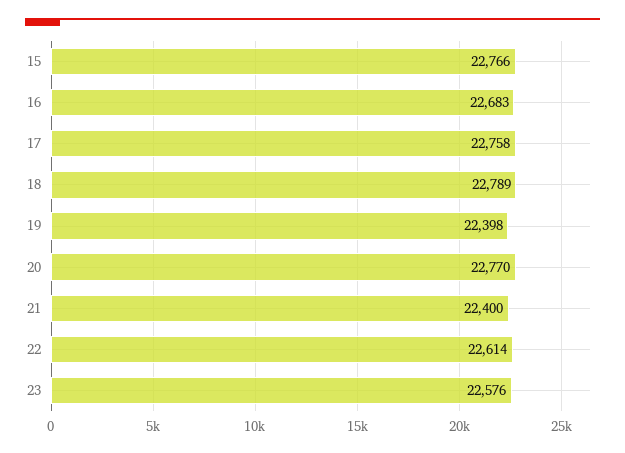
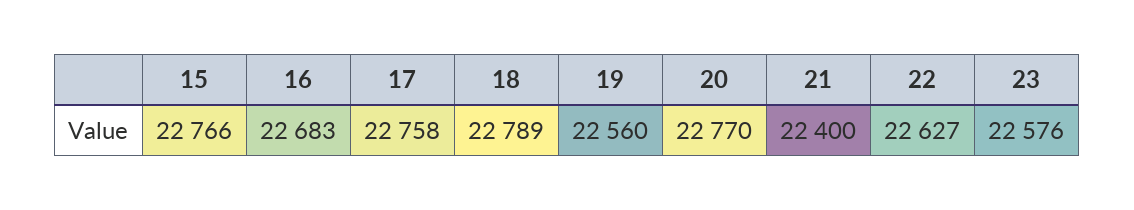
  {
    "15": 22766,
    "16": 22683,
    "17": 22758,
    "18": 22789,
-   "19": 22398,
+   "19": 22560,
    "20": 22770,
    "21": 22400,
-   "22": 22614,
+   "22": 22627,
    "23": 22576
  }

